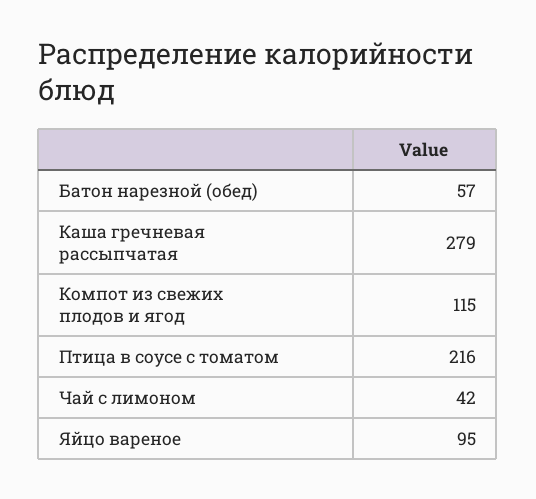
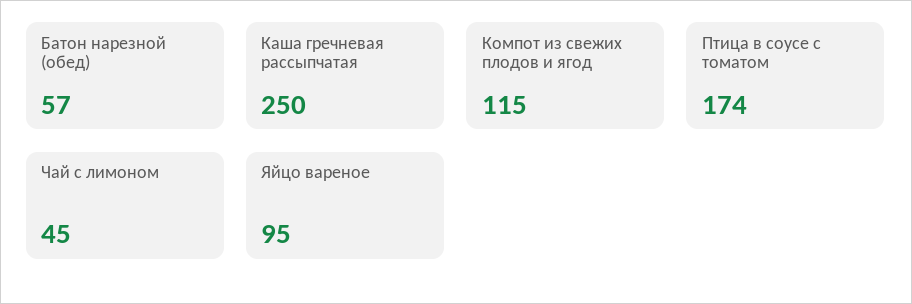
  {
    "Батон нарезной (обед)": 57,
-   "Каша гречневая рассыпчатая": 279,
+   "Каша гречневая рассыпчатая": 250,
    "Компот из свежих плодов и ягод": 115,
-   "Птица в соусе с томатом": 216,
+   "Птица в соусе с томатом": 174,
-   "Чай с лимоном": 42,
+   "Чай с лимоном": 45,
    "Яйцо вареное": 95
  }

